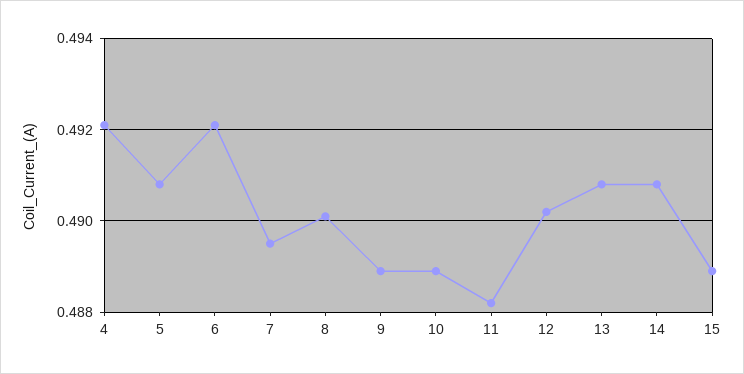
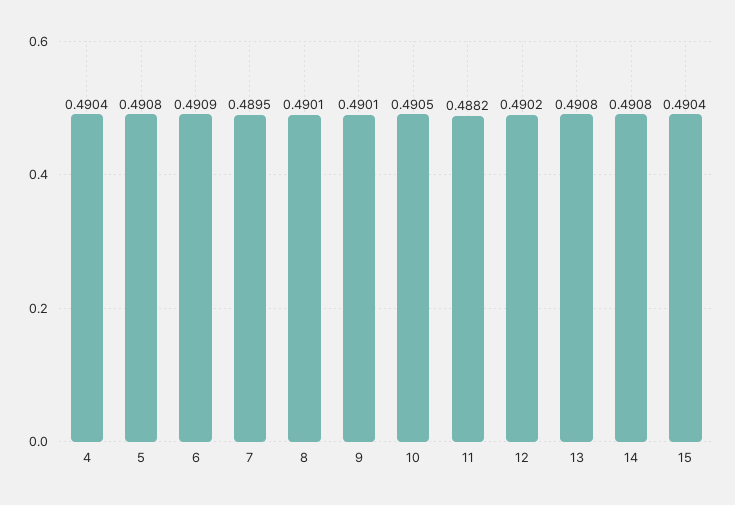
  {
-   "4": 0.492,
+   "4": 0.4904,
    "5": 0.4908,
-   "6": 0.492,
+   "6": 0.4909,
    "7": 0.4895,
    "8": 0.4901,
-   "9": 0.489,
+   "9": 0.4901,
-   "10": 0.489,
+   "10": 0.4905,
    "11": 0.4882,
    "12": 0.4902,
    "13": 0.4908,
    "14": 0.4908,
-   "15": 0.489
+   "15": 0.4904
  }

